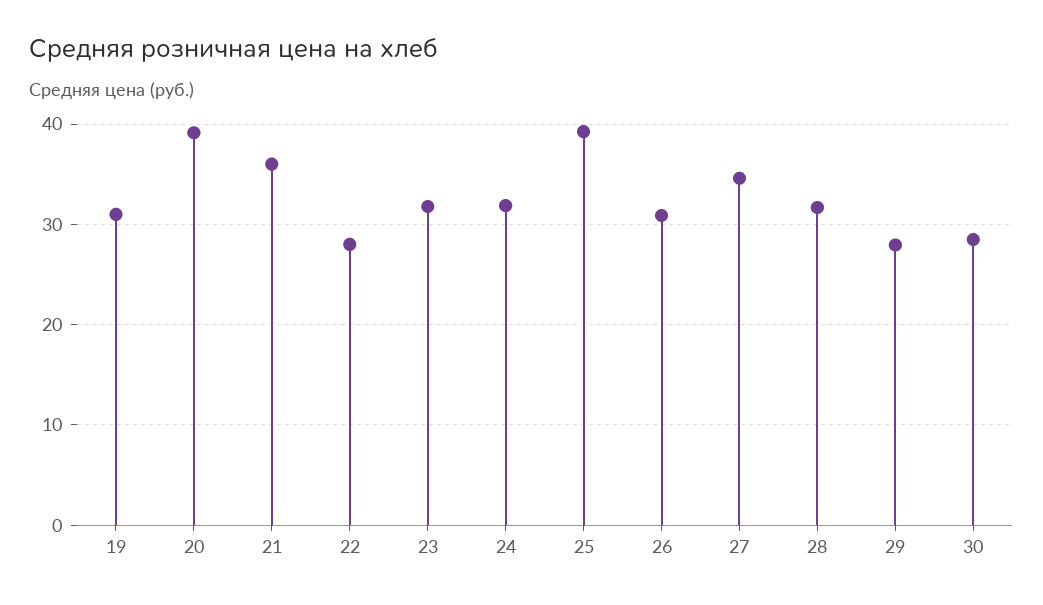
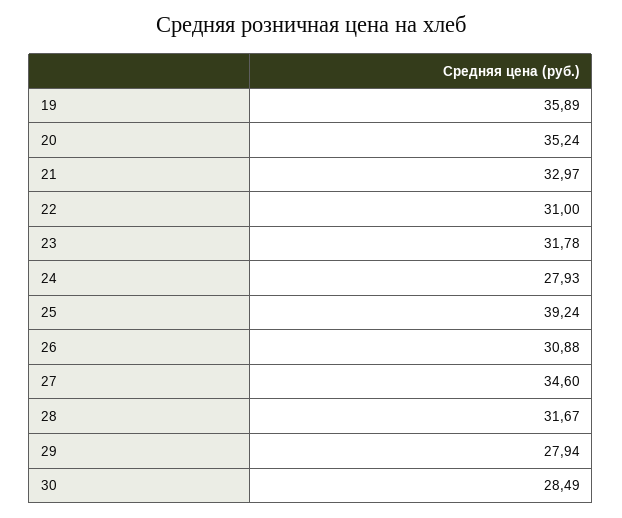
  {
-   "19": 31,
+   "19": 35.89,
-   "20": 39,
+   "20": 35.24,
-   "21": 36,
+   "21": 32.97,
-   "22": 28,
+   "22": 31,
    "23": 31.78,
-   "24": 32,
+   "24": 27.93,
    "25": 39.24,
    "26": 30.88,
    "27": 34.6,
    "28": 31.67,
    "29": 27.94,
    "30": 28.49
  }

